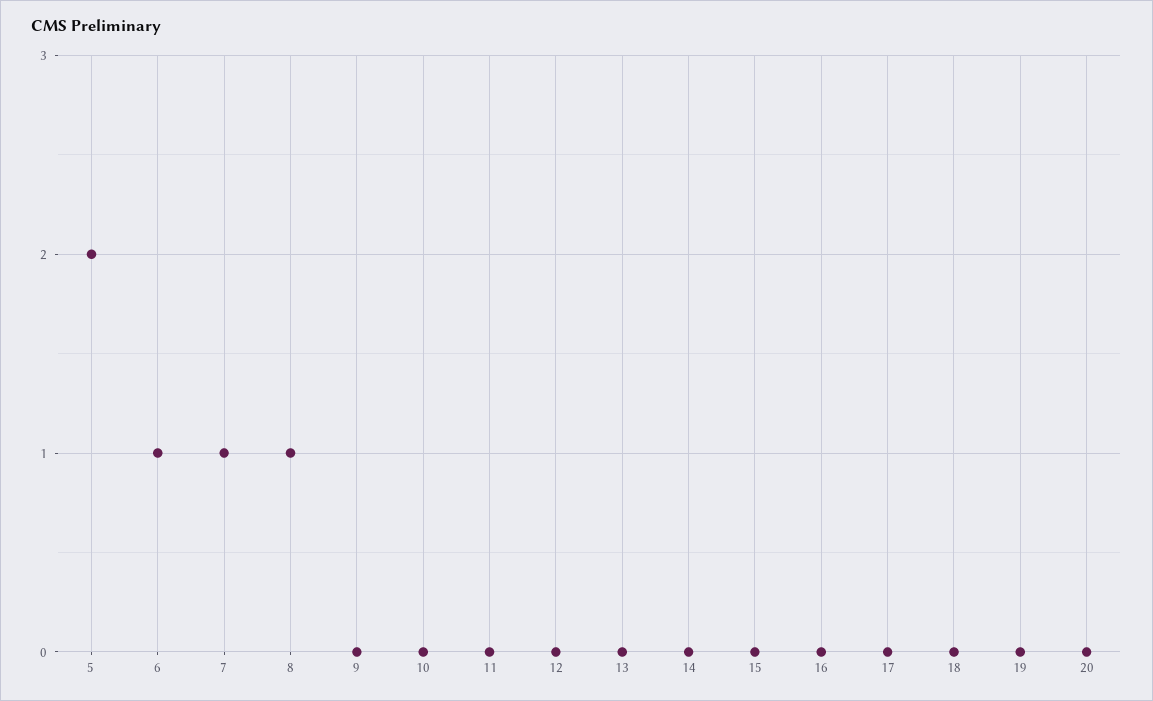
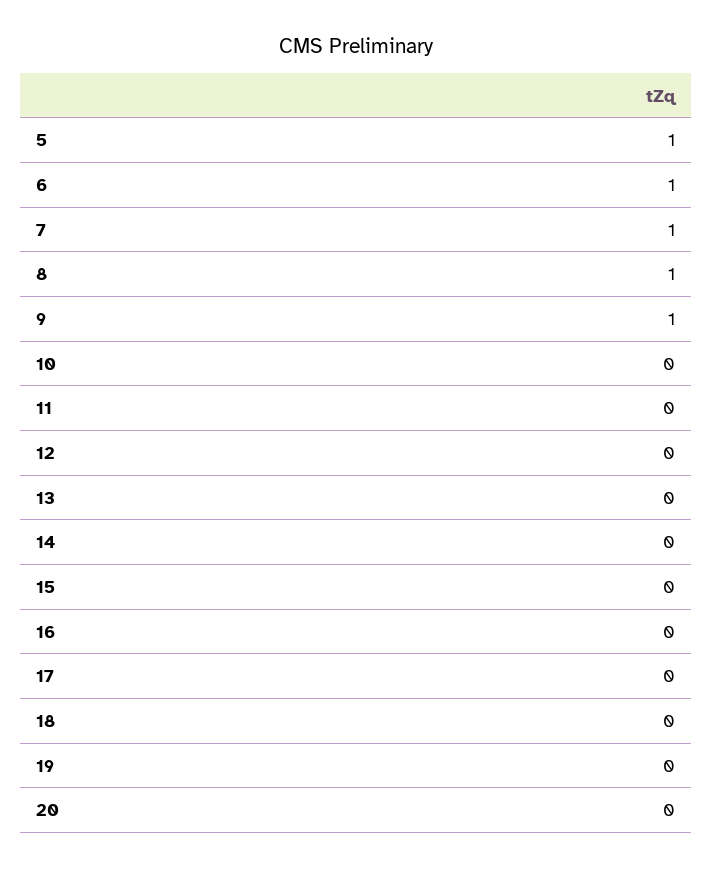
  {
-   "5": 2,
+   "5": 1,
    "6": 1,
    "7": 1,
    "8": 1,
-   "9": 0,
+   "9": 1,
    "10": 0,
    "11": 0,
    "12": 0,
    "13": 0,
    "14": 0,
    "15": 0,
    "16": 0,
    "17": 0,
    "18": 0,
    "19": 0,
    "20": 0
  }

